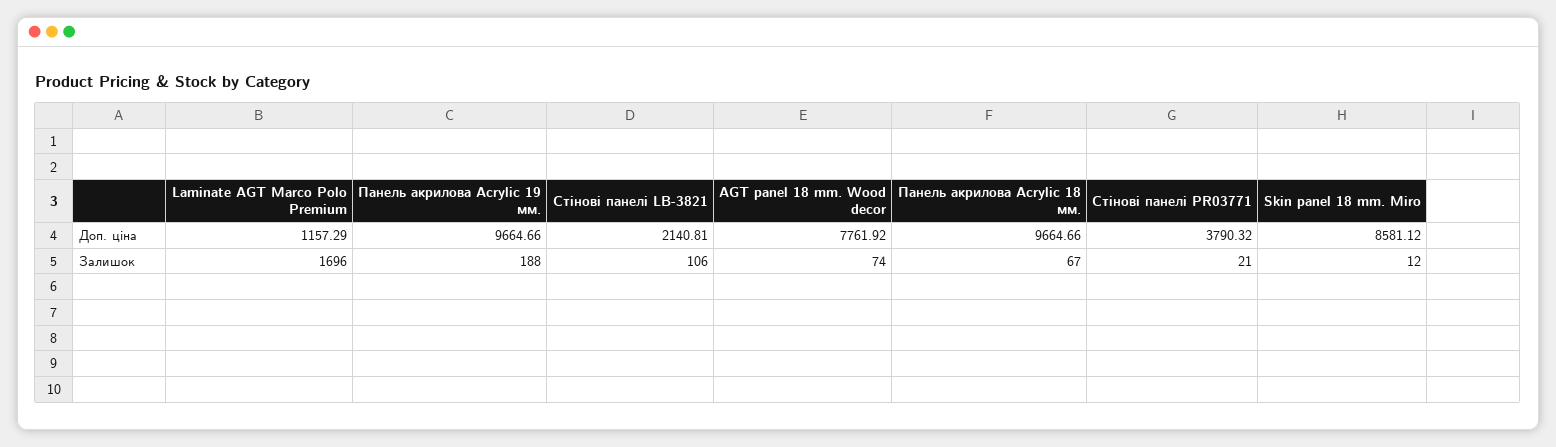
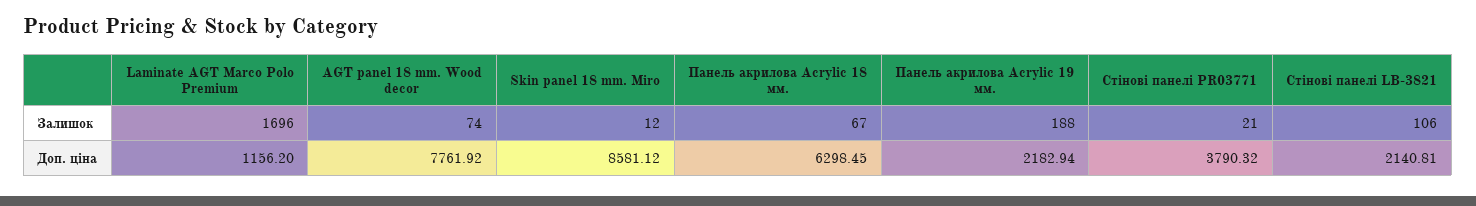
  {
    "Laminate AGT Marco Polo Premium": {
-     "Доп. ціна": 1157.29,
+     "Доп. ціна": 1156.2,
      "Залишок": 1696
    },
    "Панель акрилова Acrylic 19 мм.": {
-     "Доп. ціна": 9664.66,
+     "Доп. ціна": 2182.94,
      "Залишок": 188
    },
    "Стінові панелі LB-3821": {
      "Доп. ціна": 2140.81,
      "Залишок": 106
    },
    "AGT panel 18 mm. Wood decor": {
      "Доп. ціна": 7761.92,
      "Залишок": 74
    },
    "Панель акрилова Acrylic 18 мм.": {
-     "Доп. ціна": 9664.66,
+     "Доп. ціна": 6298.45,
      "Залишок": 67
    },
    "Стінові панелі PR03771": {
      "Доп. ціна": 3790.32,
      "Залишок": 21
    },
    "Skin panel 18 mm. Miro": {
      "Доп. ціна": 8581.12,
      "Залишок": 12
    }
  }

